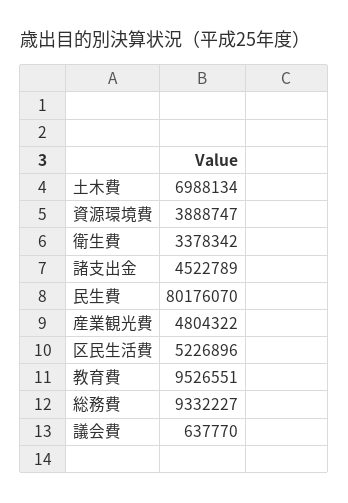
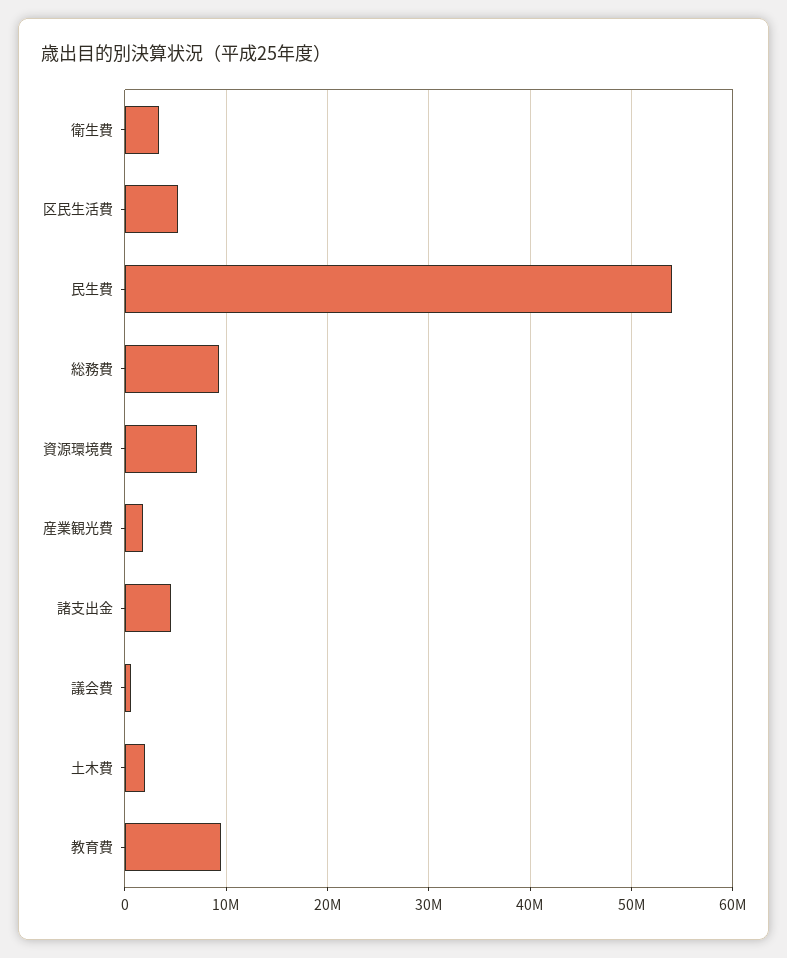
  {
-   "土木費": 6988134,
+   "土木費": 2000000,
-   "資源環境費": 3888747,
+   "資源環境費": 7000000,
    "衛生費": 3378342,
    "諸支出金": 4522789,
-   "民生費": 80176070,
+   "民生費": 54000000,
-   "産業観光費": 4804322,
+   "産業観光費": 2000000,
    "区民生活費": 5226896,
    "教育費": 9526551,
    "総務費": 9332227,
    "議会費": 637770
  }

